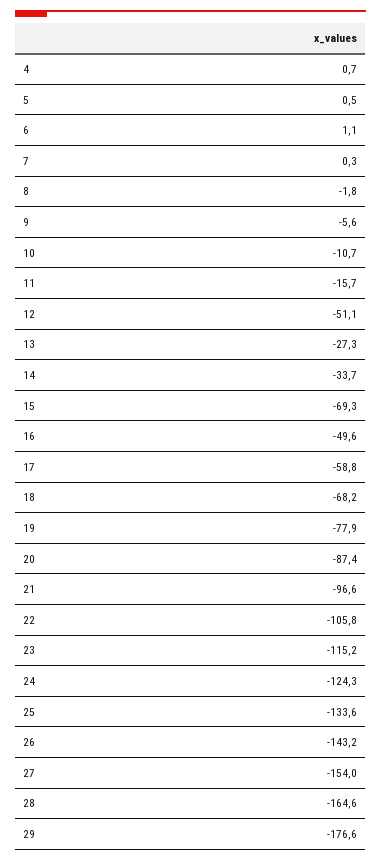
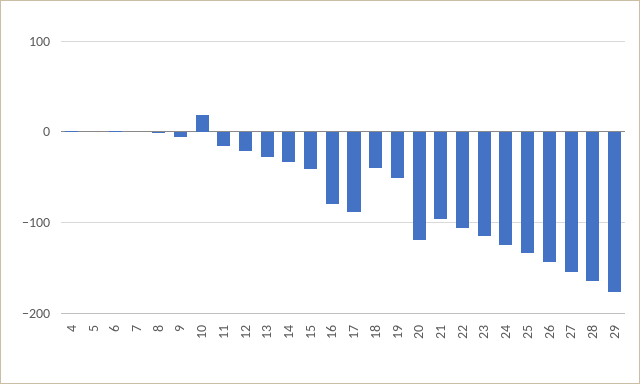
  {
    "4": 0.7,
    "5": 0.5,
    "6": 1.1,
    "7": 0.3,
    "8": -1.8,
    "9": -5.6,
-   "10": -10.7,
+   "10": 20,
    "11": -15.7,
-   "12": -51.1,
+   "12": -20,
    "13": -27.3,
    "14": -33.7,
-   "15": -69.3,
+   "15": -40,
-   "16": -49.6,
+   "16": -80,
-   "17": -58.8,
+   "17": -90,
-   "18": -68.2,
+   "18": -40,
-   "19": -77.9,
+   "19": -50,
-   "20": -87.4,
+   "20": -120,
    "21": -96.6,
    "22": -105.8,
    "23": -115.2,
    "24": -124.3,
    "25": -133.6,
    "26": -143.2,
    "27": -154,
    "28": -164.6,
    "29": -176.6
  }

